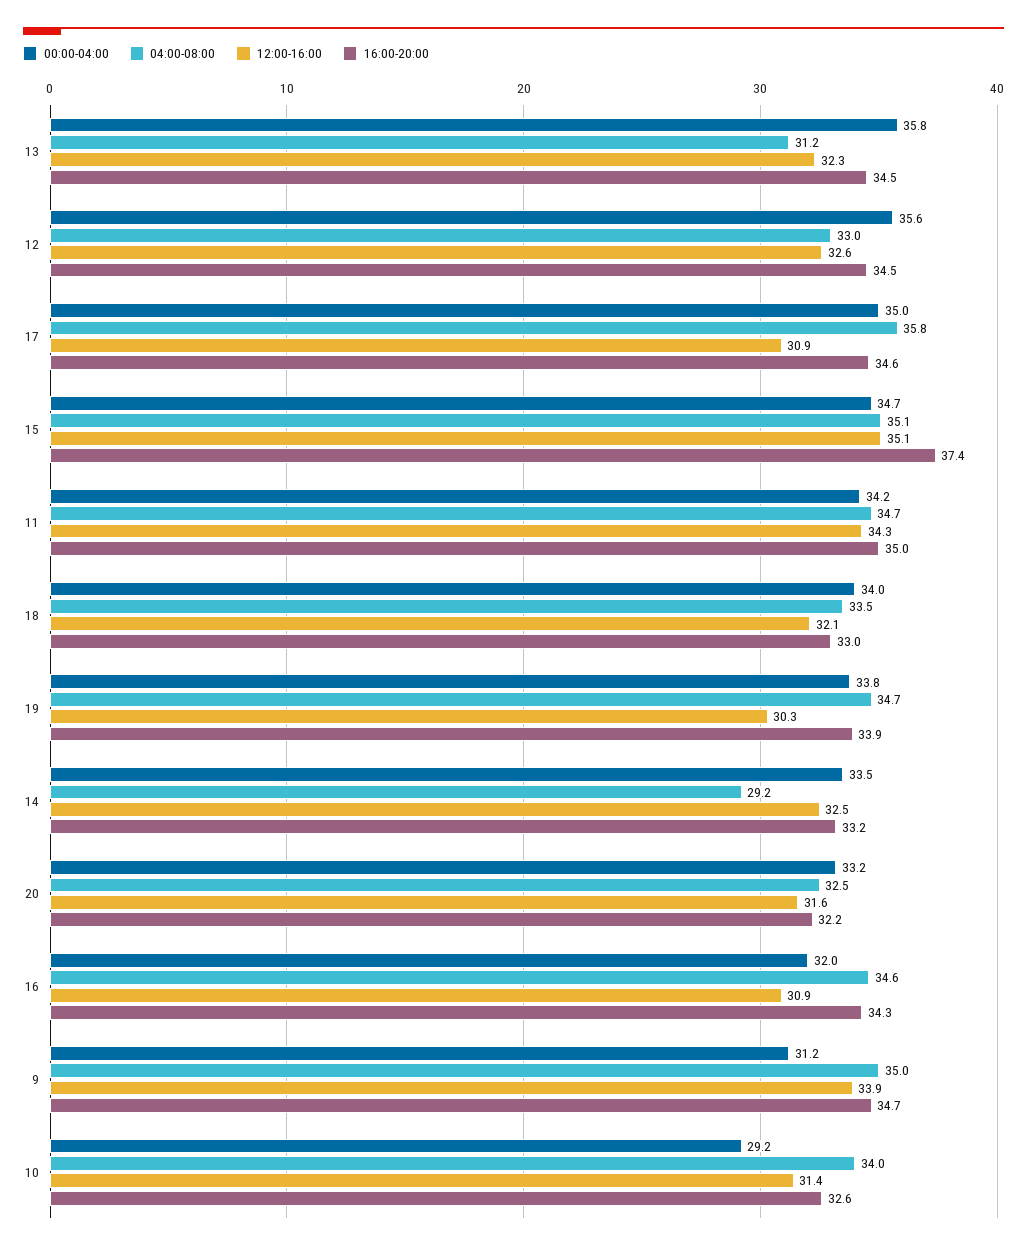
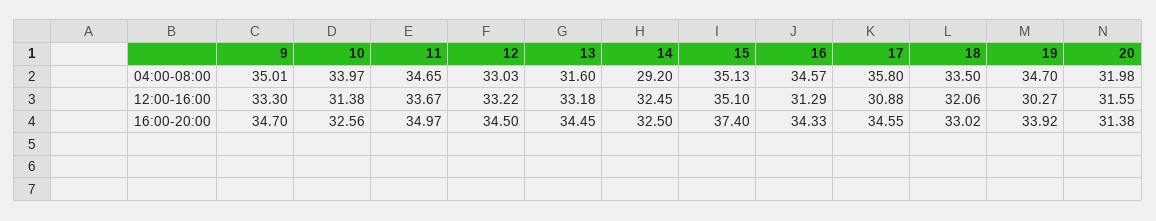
  {
-   "00:00-04:00": {
-     "13": 35.8,
-     "12": 35.6,
-     "17": 35,
-     "15": 34.7,
-     "11": 34.2,
-     "18": 34,
-     "19": 33.8,
-     "14": 33.5,
-     "20": 33.2,
-     "16": 32,
-     "9": 31.2,
-     "10": 29.2
-   },
    "04:00-08:00": {
-     "13": 31.2,
+     "13": 31.6,
      "12": 33.03,
      "17": 35.8,
      "15": 35.13,
      "11": 34.65,
      "18": 33.5,
      "19": 34.7,
      "14": 29.2,
-     "20": 32.5,
+     "20": 31.98,
      "16": 34.57,
      "9": 35.01,
      "10": 33.97
    },
    "12:00-16:00": {
-     "13": 32.3,
+     "13": 33.18,
-     "12": 32.6,
+     "12": 33.22,
      "17": 30.88,
      "15": 35.1,
-     "11": 34.3,
+     "11": 33.67,
      "18": 32.06,
      "19": 30.27,
      "14": 32.45,
      "20": 31.55,
-     "16": 30.9,
+     "16": 31.29,
-     "9": 33.9,
+     "9": 33.3,
      "10": 31.38
    },
    "16:00-20:00": {
      "13": 34.45,
      "12": 34.5,
      "17": 34.55,
      "15": 37.4,
      "11": 34.97,
      "18": 33.02,
      "19": 33.92,
-     "14": 33.2,
+     "14": 32.5,
-     "20": 32.2,
+     "20": 31.38,
      "16": 34.33,
      "9": 34.7,
      "10": 32.56
    }
  }

